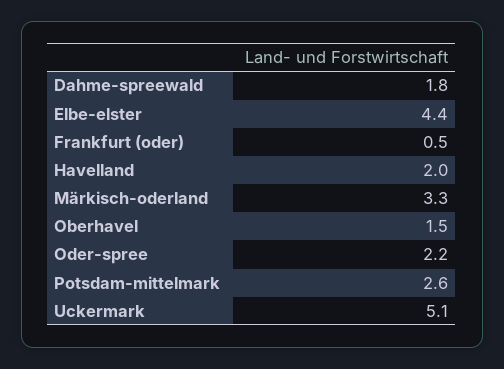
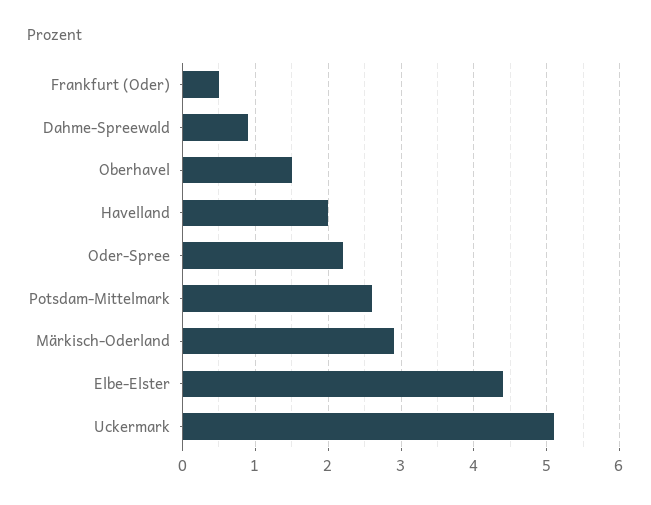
  {
-   "Dahme-spreewald": 1.8,
+   "Dahme-spreewald": 0.9,
    "Elbe-elster": 4.4,
    "Frankfurt (oder)": 0.5,
    "Havelland": 2,
-   "Märkisch-oderland": 3.3,
+   "Märkisch-oderland": 2.9,
    "Oberhavel": 1.5,
    "Oder-spree": 2.2,
    "Potsdam-mittelmark": 2.6,
    "Uckermark": 5.1
  }

